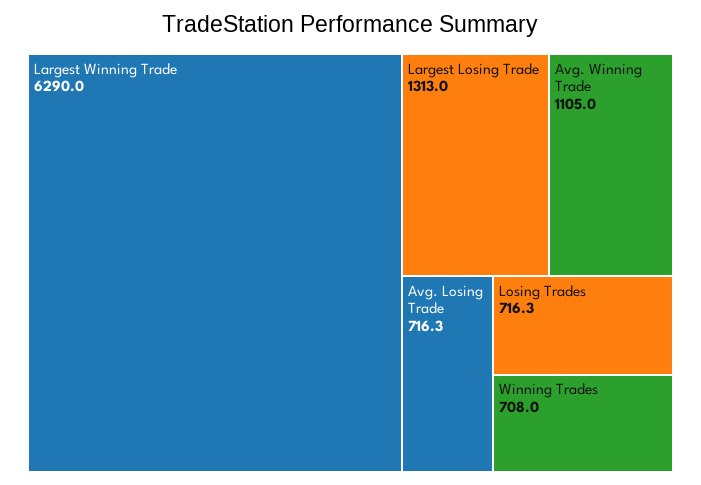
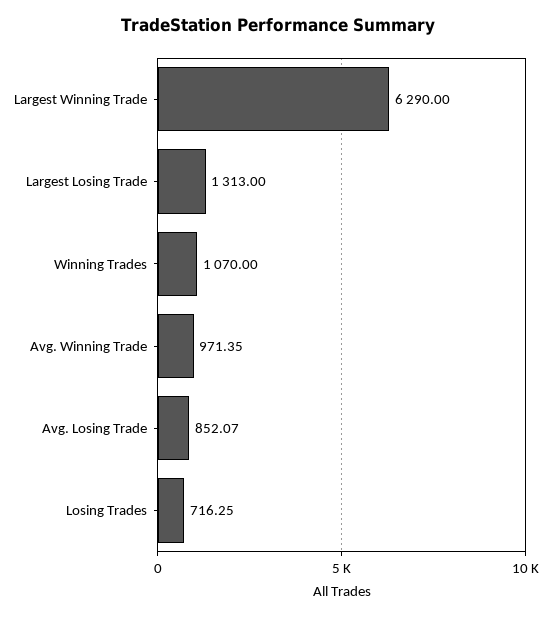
  {
    "Largest Winning Trade": 6290,
    "Largest Losing Trade": 1313,
-   "Avg. Winning Trade": 1105,
+   "Avg. Winning Trade": 971.35,
-   "Avg. Losing Trade": 716.3,
+   "Avg. Losing Trade": 852.07,
    "Losing Trades": 716.25,
-   "Winning Trades": 708
+   "Winning Trades": 1070
  }

